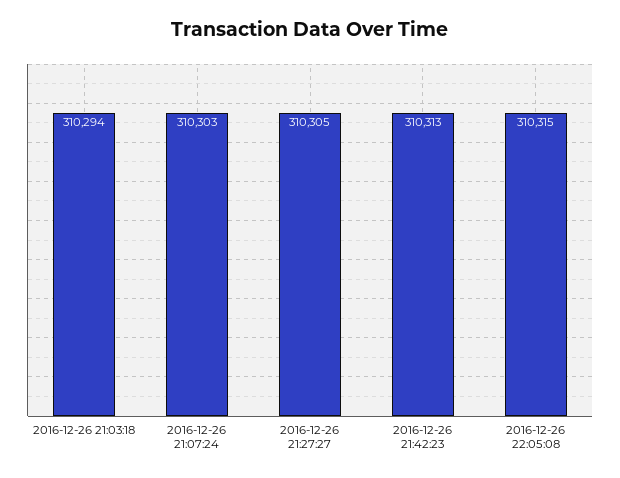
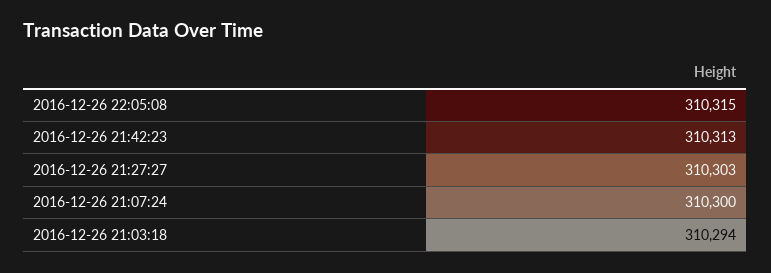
  {
    "2016-12-26 21:03:18": 310294,
-   "2016-12-26 21:07:24": 310303,
+   "2016-12-26 21:07:24": 310300,
-   "2016-12-26 21:27:27": 310305,
+   "2016-12-26 21:27:27": 310303,
    "2016-12-26 21:42:23": 310313,
    "2016-12-26 22:05:08": 310315
  }

